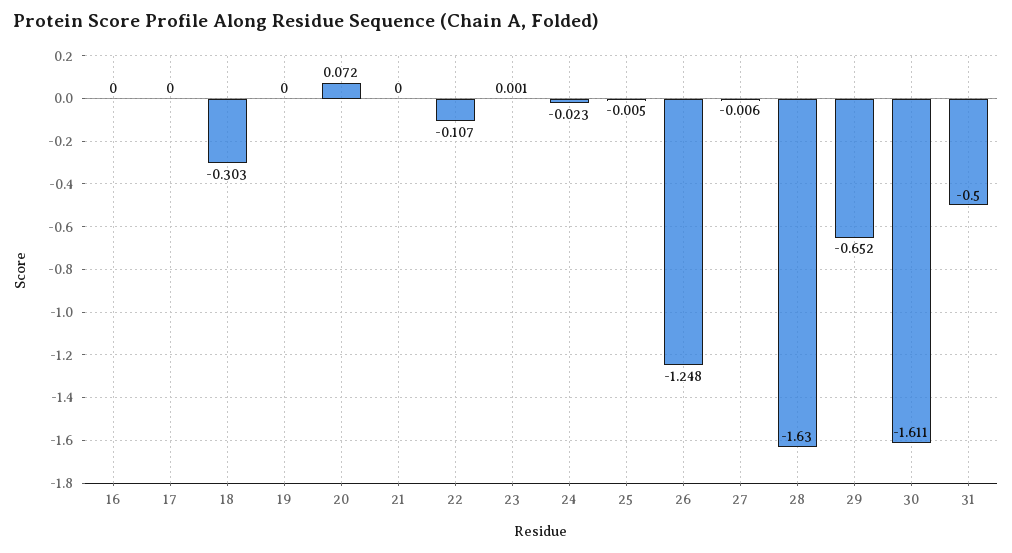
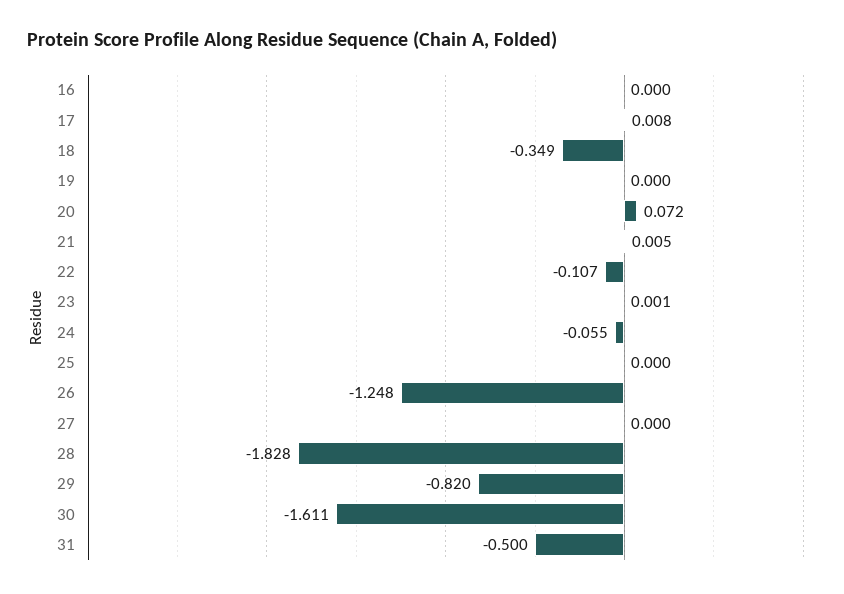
  {
    "16": 0,
-   "17": 0,
+   "17": 0.008,
-   "18": -0.303,
+   "18": -0.349,
    "19": 0,
    "20": 0.072,
-   "21": 0,
+   "21": 0.005,
    "22": -0.107,
    "23": 0.001,
-   "24": -0.023,
+   "24": -0.055,
-   "25": -0.005,
+   "25": 0,
    "26": -1.248,
-   "27": -0.006,
+   "27": 0,
-   "28": -1.63,
+   "28": -1.828,
-   "29": -0.652,
+   "29": -0.82,
    "30": -1.611,
    "31": -0.5
  }

